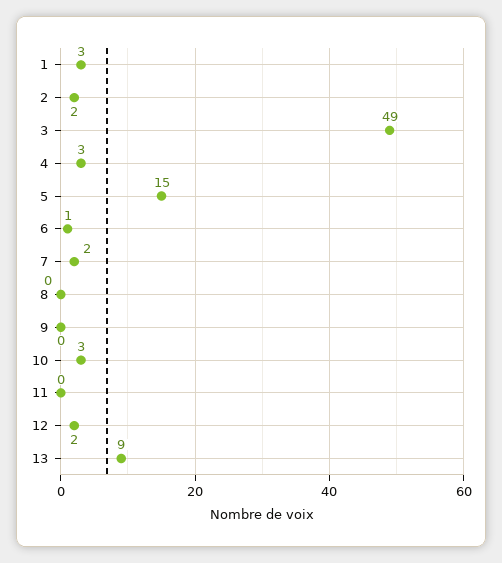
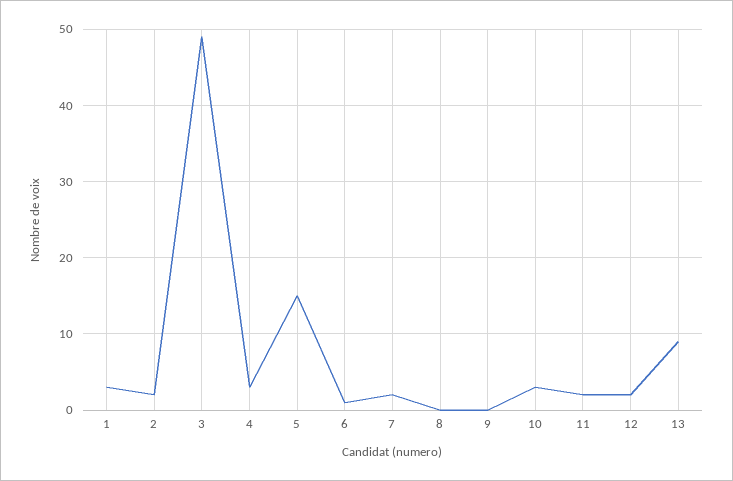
  {
    "1": 3,
    "2": 2,
    "3": 49,
    "4": 3,
    "5": 15,
    "6": 1,
    "7": 2,
    "8": 0,
    "9": 0,
    "10": 3,
-   "11": 0,
+   "11": 2,
    "12": 2,
    "13": 9
  }

